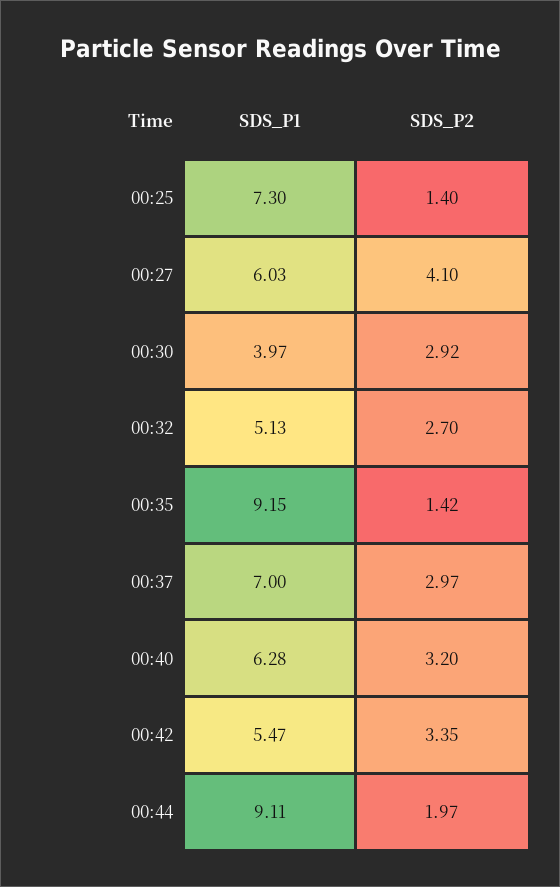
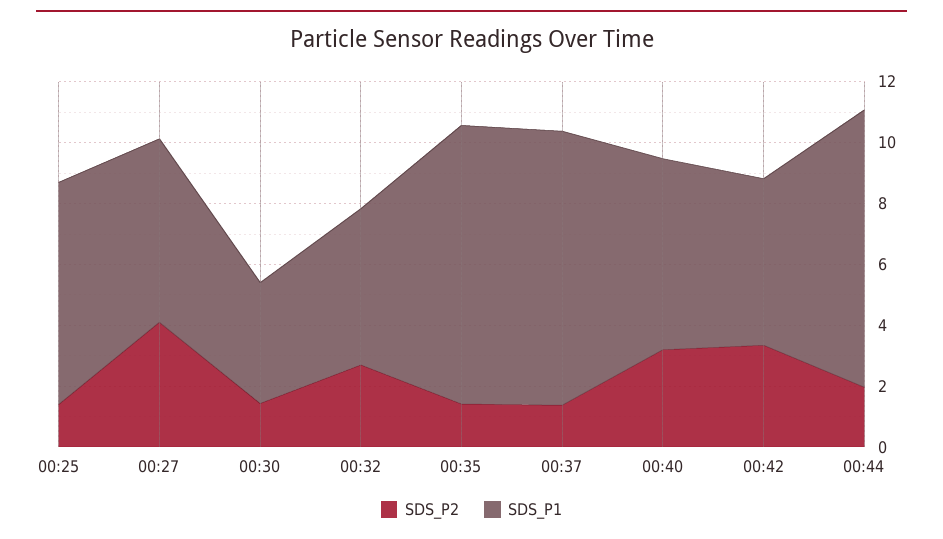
  {
    "SDS_P1": {
      "00:25": 7.3,
      "00:27": 6.03,
      "00:30": 3.97,
      "00:32": 5.13,
      "00:35": 9.15,
-     "00:37": 7,
+     "00:37": 9,
      "00:40": 6.28,
      "00:42": 5.47,
      "00:44": 9.11
    },
    "SDS_P2": {
      "00:25": 1.4,
      "00:27": 4.1,
-     "00:30": 2.92,
+     "00:30": 1.5,
      "00:32": 2.7,
      "00:35": 1.42,
-     "00:37": 2.97,
+     "00:37": 1.5,
      "00:40": 3.2,
      "00:42": 3.35,
      "00:44": 1.97
    }
  }

